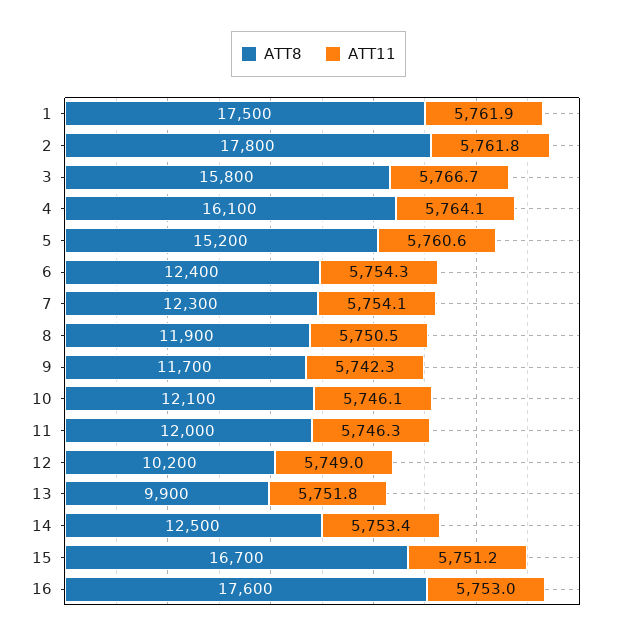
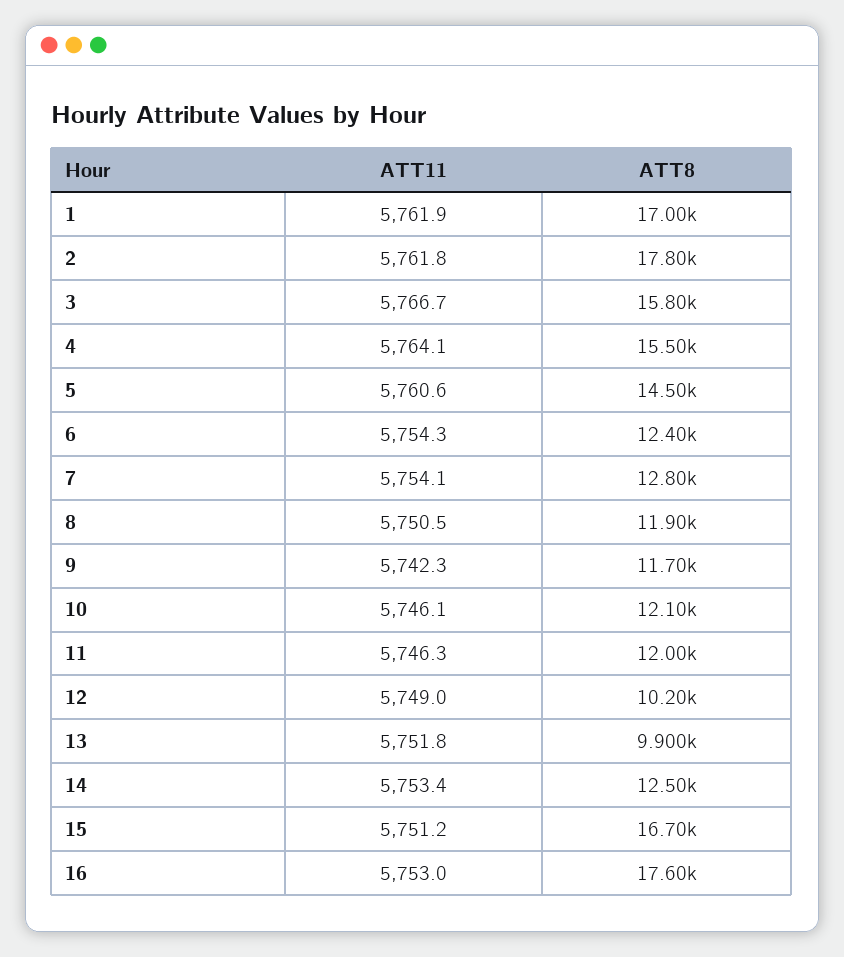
  {
    "ATT8": {
-     "1": 17500,
+     "1": 17000,
      "2": 17800,
      "3": 15800,
-     "4": 16100,
+     "4": 15500,
-     "5": 15200,
+     "5": 14500,
      "6": 12400,
-     "7": 12300,
+     "7": 12800,
      "8": 11900,
      "9": 11700,
      "10": 12100,
      "11": 12000,
      "12": 10200,
      "13": 9900,
      "14": 12500,
      "15": 16700,
      "16": 17600
    },
    "ATT11": {
      "1": 5761.9,
      "2": 5761.8,
      "3": 5766.7,
      "4": 5764.1,
      "5": 5760.6,
      "6": 5754.3,
      "7": 5754.1,
      "8": 5750.5,
      "9": 5742.3,
      "10": 5746.1,
      "11": 5746.3,
      "12": 5749,
      "13": 5751.8,
      "14": 5753.4,
      "15": 5751.2,
      "16": 5753
    }
  }

